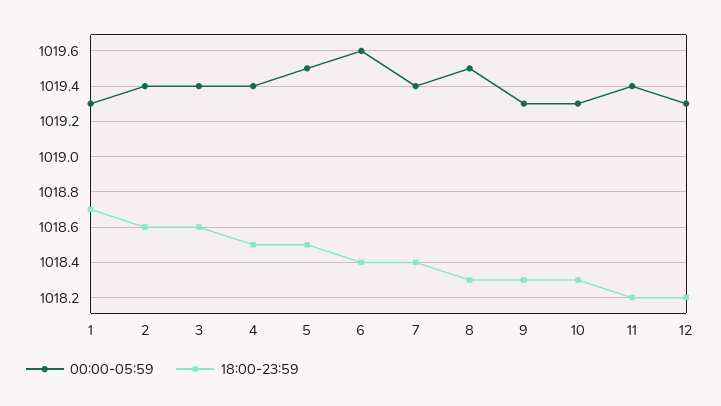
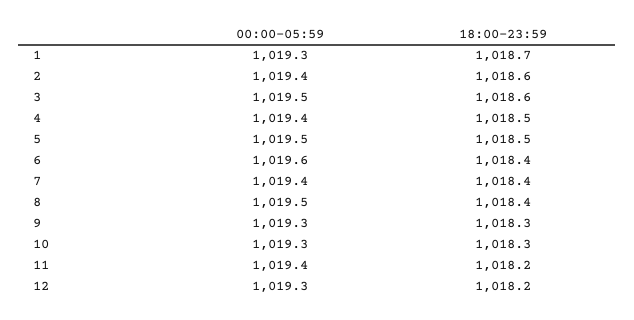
  {
    "00:00-05:59": {
      "1": 1019.3,
      "2": 1019.4,
-     "3": 1019.4,
+     "3": 1019.5,
      "4": 1019.4,
      "5": 1019.5,
      "6": 1019.6,
      "7": 1019.4,
      "8": 1019.5,
      "9": 1019.3,
      "10": 1019.3,
      "11": 1019.4,
      "12": 1019.3
    },
    "18:00-23:59": {
      "1": 1018.7,
      "2": 1018.6,
      "3": 1018.6,
      "4": 1018.5,
      "5": 1018.5,
      "6": 1018.4,
      "7": 1018.4,
-     "8": 1018.3,
+     "8": 1018.4,
      "9": 1018.3,
      "10": 1018.3,
      "11": 1018.2,
      "12": 1018.2
    }
  }

